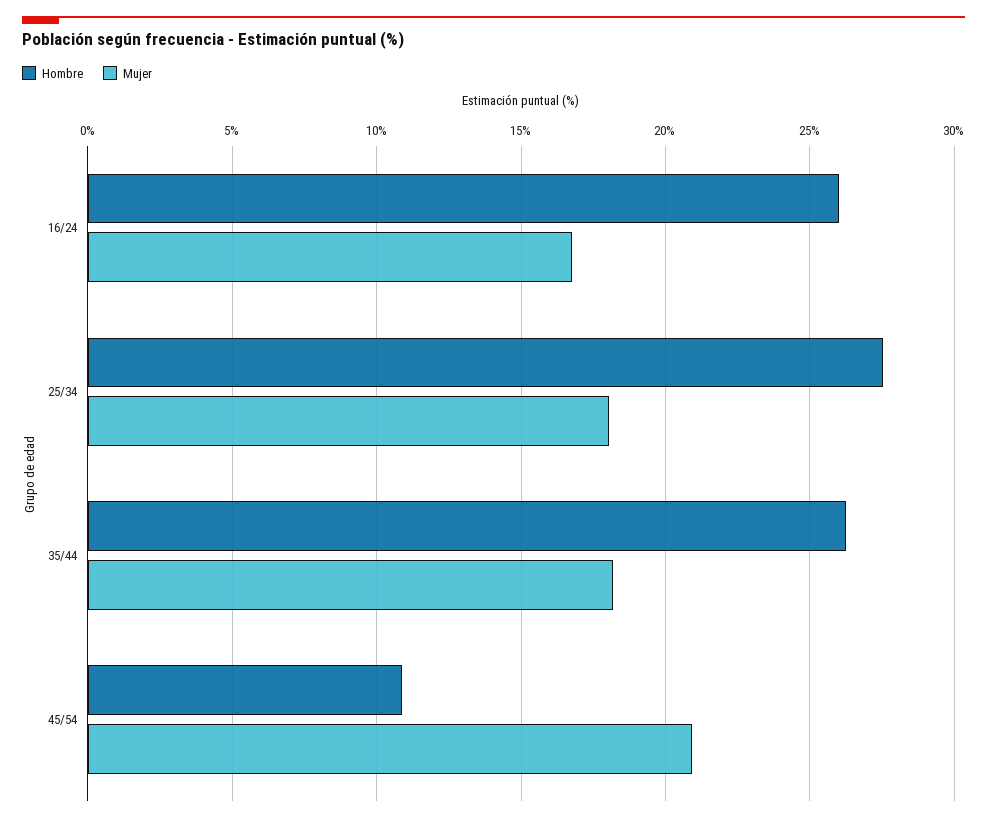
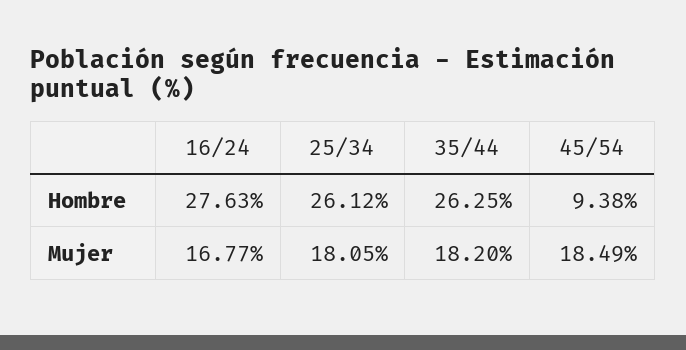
  {
    "Hombre": {
-     "16/24": 26,
+     "16/24": 27.63,
-     "25/34": 27.5,
+     "25/34": 26.12,
      "35/44": 26.25,
-     "45/54": 11
+     "45/54": 9.38
    },
    "Mujer": {
      "16/24": 16.77,
      "25/34": 18.05,
      "35/44": 18.2,
-     "45/54": 21
+     "45/54": 18.49
    }
  }

